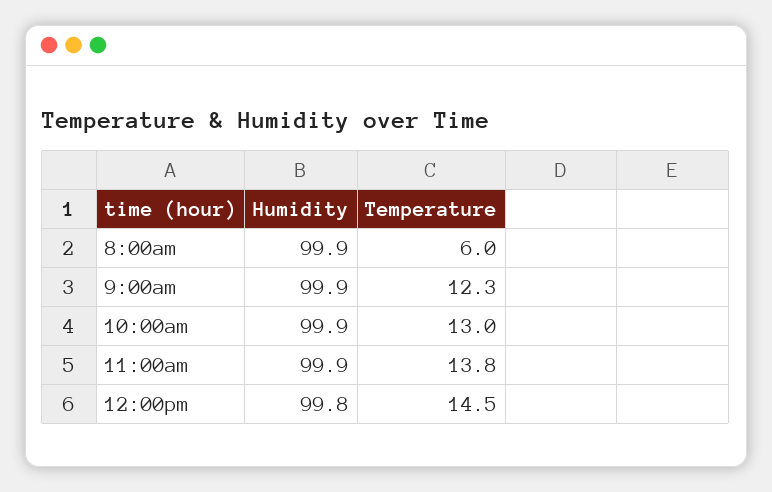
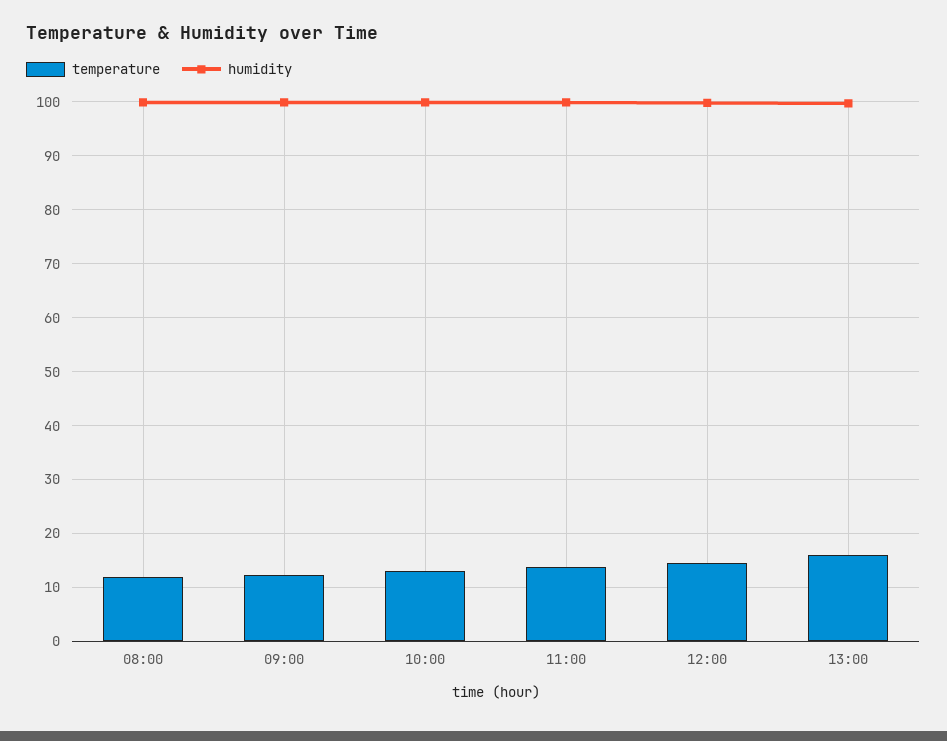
  {
    "Humidity": {
      "8:00am": 99.9,
      "9:00am": 99.9,
      "10:00am": 99.9,
      "11:00am": 99.9,
-     "12:00pm": 99.8
+     "12:00pm": 99.8,
+     "13:00": 100
    },
    "Temperature": {
-     "8:00am": 6,
+     "8:00am": 12,
      "9:00am": 12.3,
      "10:00am": 13,
      "11:00am": 13.8,
-     "12:00pm": 14.5
+     "12:00pm": 14.5,
+     "13:00": 16
    }
  }

